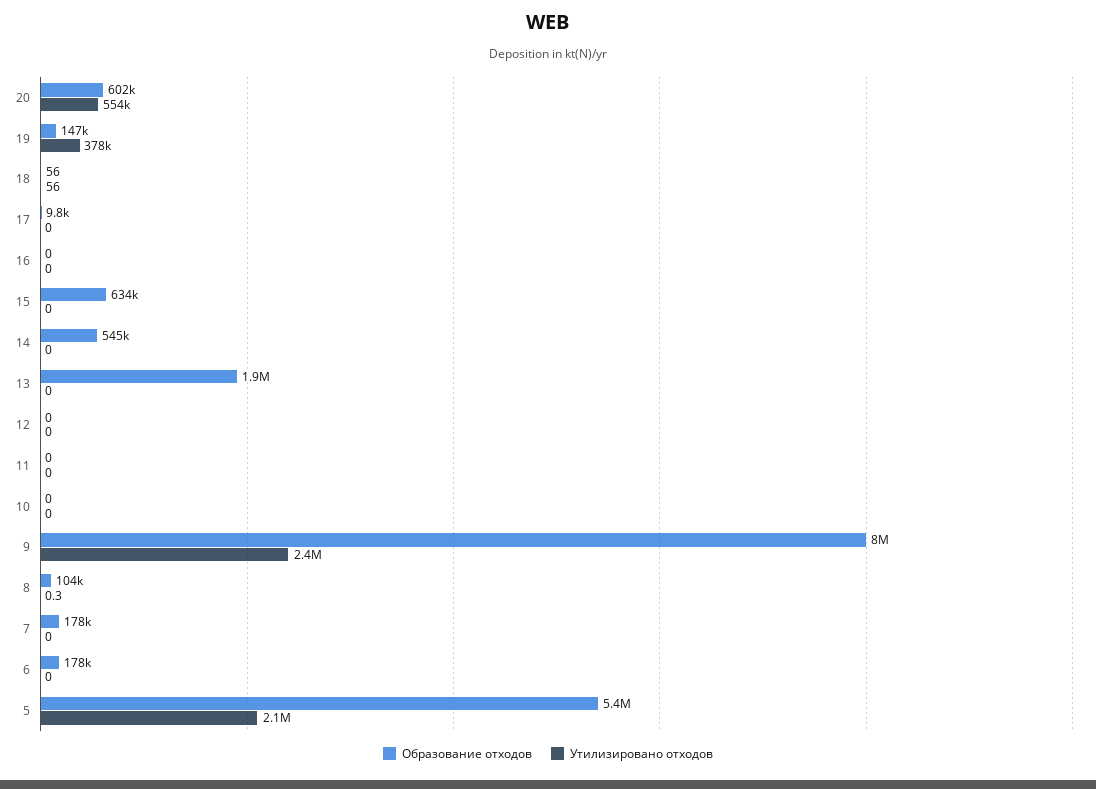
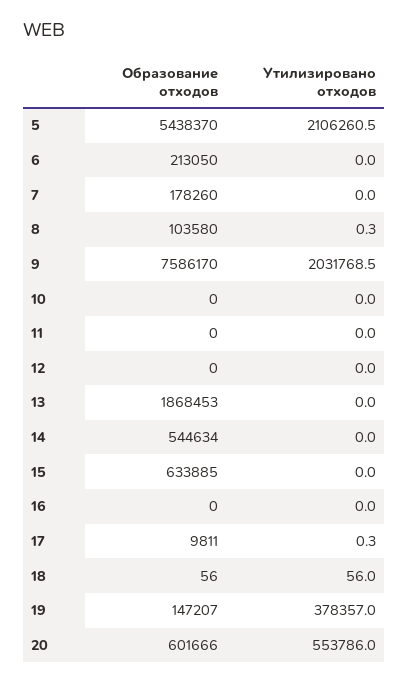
  {
    "Образование отходов": {
      "20": 601666,
      "19": 147207,
      "18": 56,
      "17": 9811,
      "16": 0,
      "15": 633885,
      "14": 544634,
      "13": 1868453,
      "12": 0,
      "11": 0,
      "10": 0,
-     "9": 8000000,
+     "9": 7586170,
      "8": 103580,
      "7": 178260,
-     "6": 178000,
+     "6": 213050,
      "5": 5438370
    },
    "Утилизировано отходов": {
      "20": 553786,
      "19": 378357,
      "18": 56,
-     "17": 0,
+     "17": 0.3,
      "16": 0,
      "15": 0,
      "14": 0,
      "13": 0,
      "12": 0,
      "11": 0,
      "10": 0,
-     "9": 2400000,
+     "9": 2031768.5,
      "8": 0.3,
      "7": 0,
      "6": 0,
      "5": 2106260.5
    }
  }

